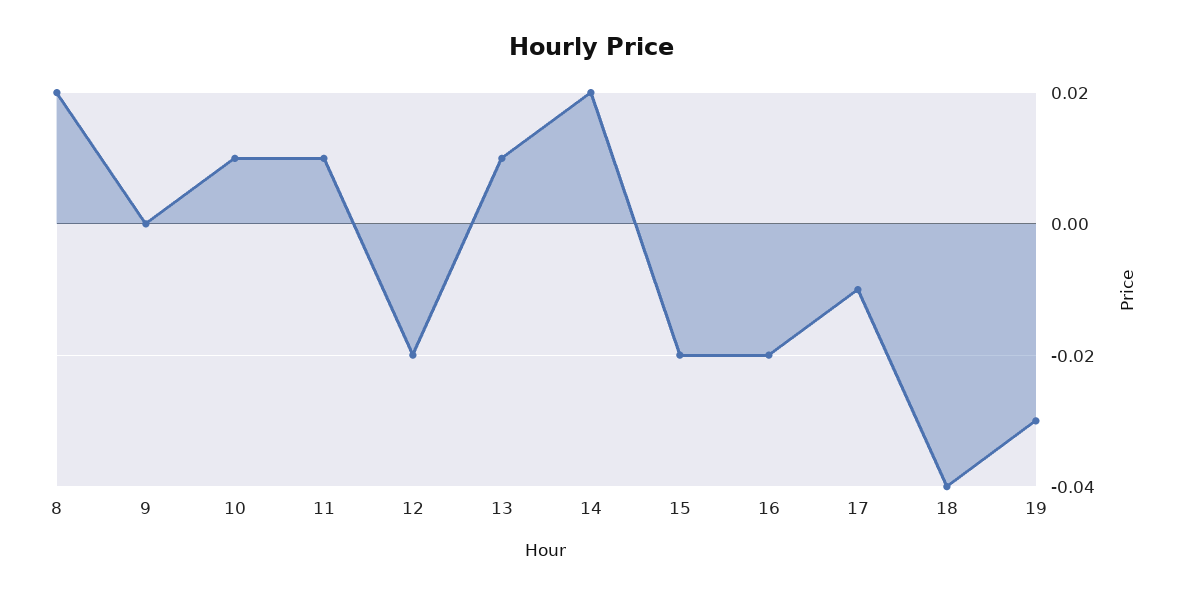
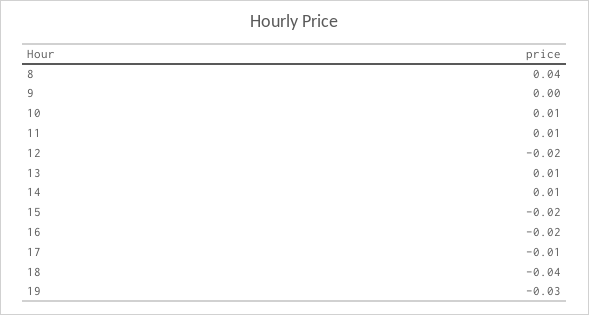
  {
-   "8": 0.02,
+   "8": 0.04,
    "9": 0,
    "10": 0.01,
    "11": 0.01,
    "12": -0.02,
    "13": 0.01,
-   "14": 0.02,
+   "14": 0.01,
    "15": -0.02,
    "16": -0.02,
    "17": -0.01,
    "18": -0.04,
    "19": -0.03
  }

